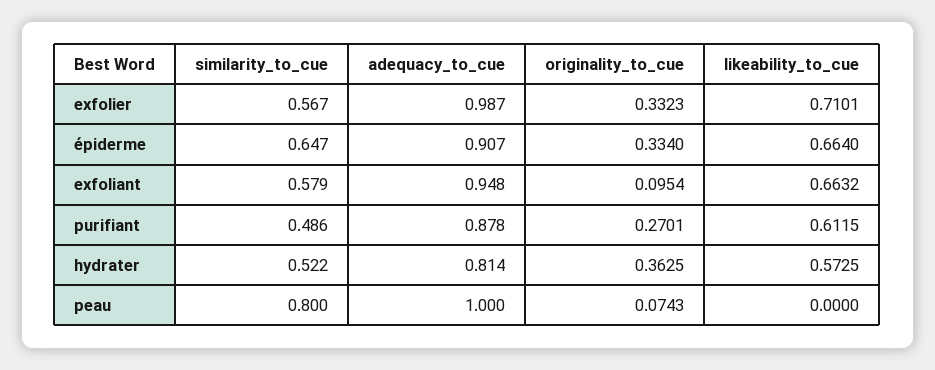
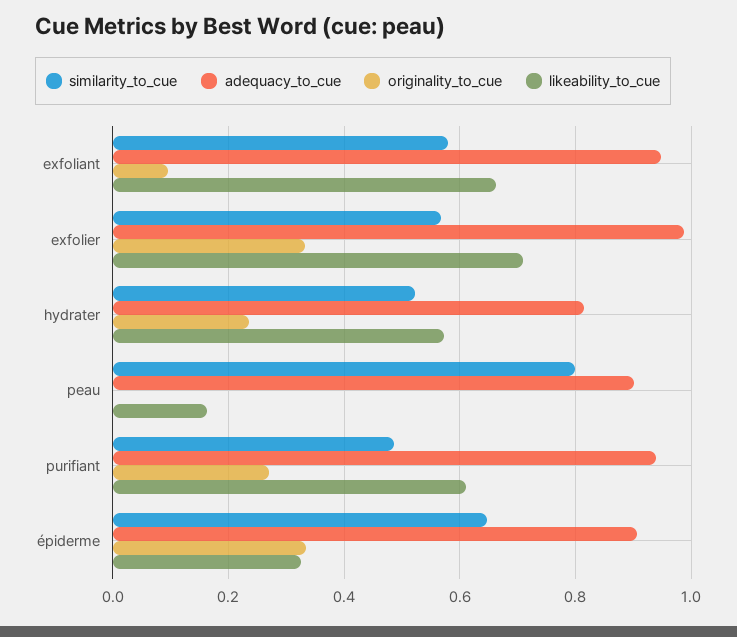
  {
    "similarity_to_cue": {
      "exfolier": 0.567,
      "épiderme": 0.647,
      "exfoliant": 0.579,
      "purifiant": 0.486,
      "hydrater": 0.522,
      "peau": 0.8
    },
    "adequacy_to_cue": {
      "exfolier": 0.987,
      "épiderme": 0.907,
      "exfoliant": 0.948,
-     "purifiant": 0.878,
+     "purifiant": 0.94,
      "hydrater": 0.814,
-     "peau": 1
+     "peau": 0.9
    },
    "originality_to_cue": {
      "exfolier": 0.3323,
      "épiderme": 0.334,
      "exfoliant": 0.0954,
      "purifiant": 0.2701,
-     "hydrater": 0.3625,
+     "hydrater": 0.24,
-     "peau": 0.0743
+     "peau": 0
    },
    "likeability_to_cue": {
      "exfolier": 0.7101,
-     "épiderme": 0.664,
+     "épiderme": 0.32,
      "exfoliant": 0.6632,
      "purifiant": 0.6115,
      "hydrater": 0.5725,
-     "peau": 0
+     "peau": 0.16
    }
  }

